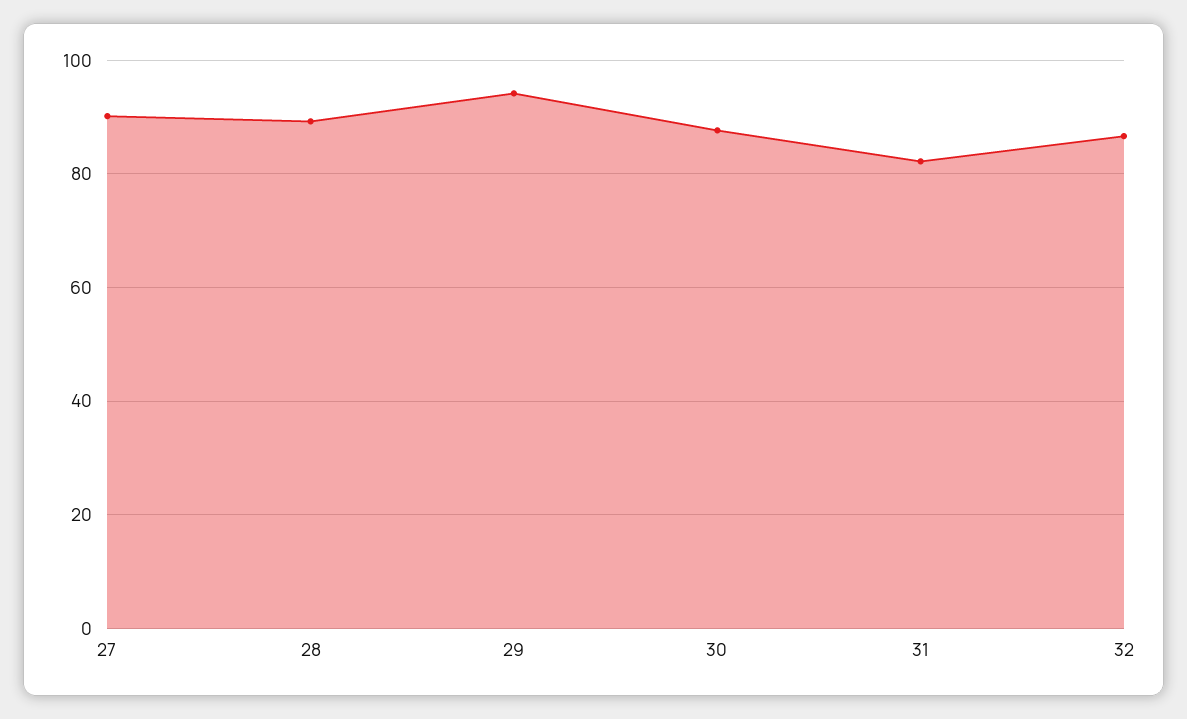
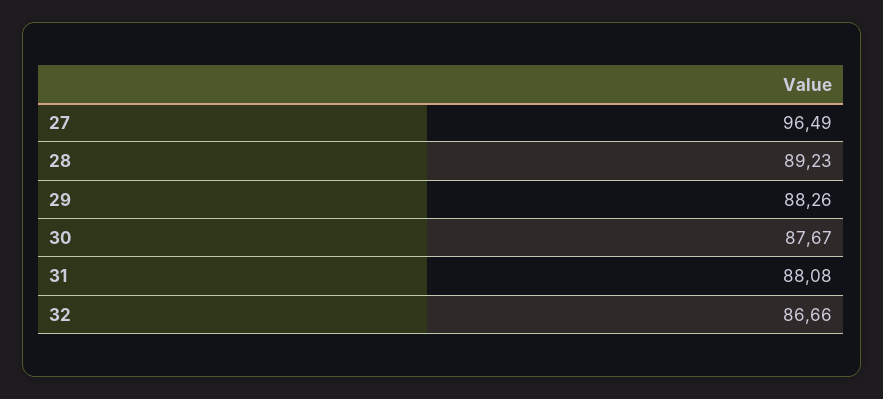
  {
-   "27": 90,
+   "27": 96.49,
    "28": 89.23,
-   "29": 94,
+   "29": 88.26,
    "30": 87.67,
-   "31": 82,
+   "31": 88.08,
    "32": 86.66
  }

